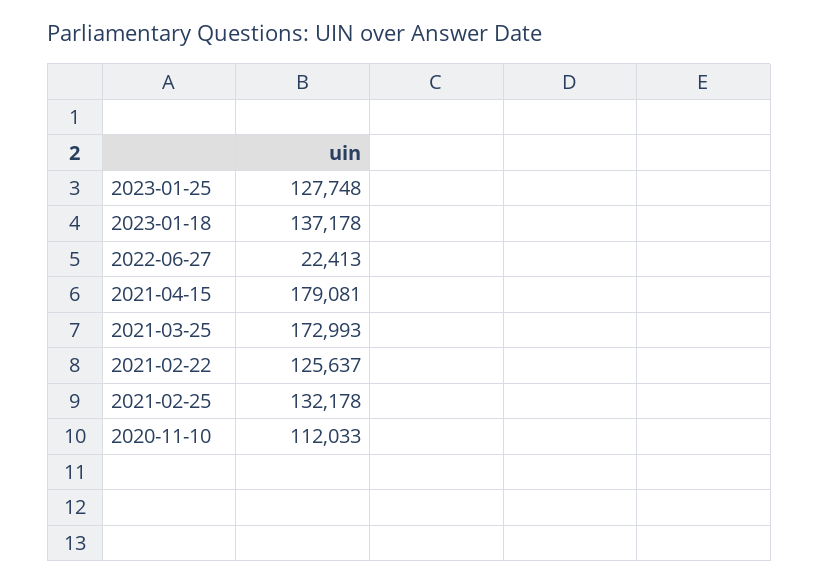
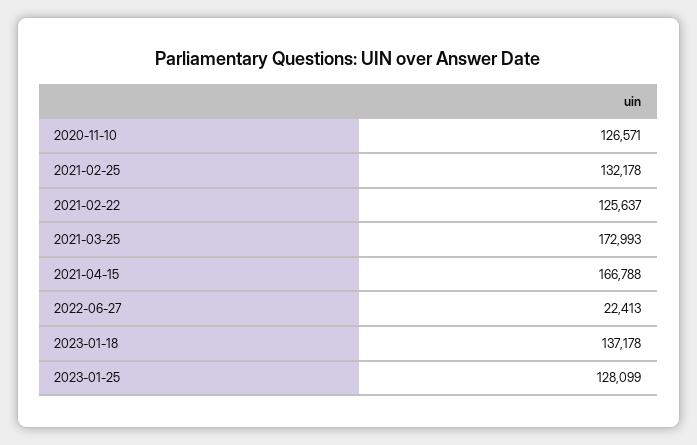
  {
-   "2023-01-25": 127748,
+   "2023-01-25": 128099,
    "2023-01-18": 137178,
    "2022-06-27": 22413,
-   "2021-04-15": 179081,
+   "2021-04-15": 166788,
    "2021-03-25": 172993,
    "2021-02-22": 125637,
    "2021-02-25": 132178,
-   "2020-11-10": 112033
+   "2020-11-10": 126571
  }

